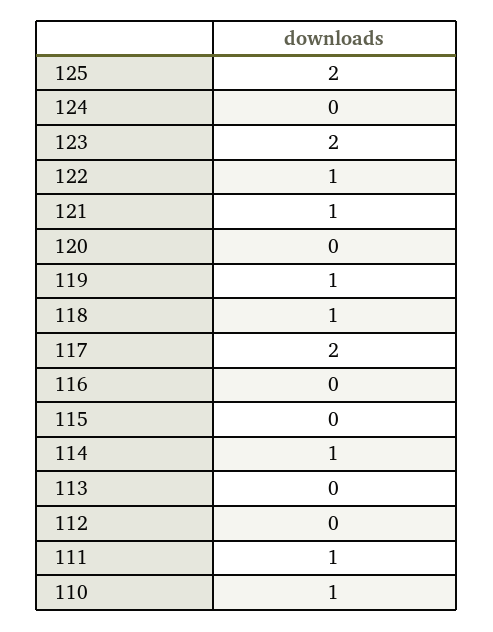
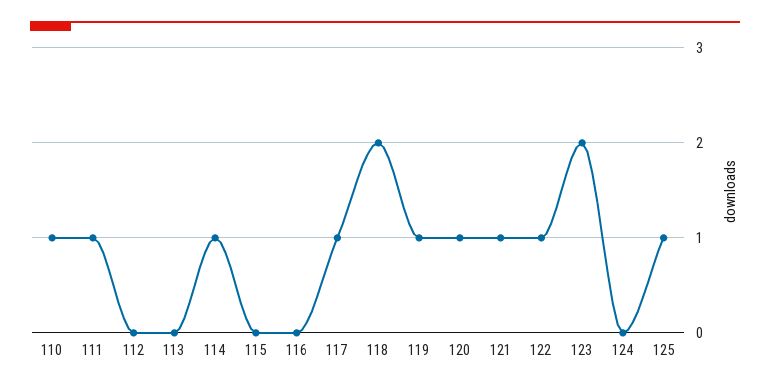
  {
-   "125": 2,
+   "125": 1,
    "124": 0,
    "123": 2,
    "122": 1,
    "121": 1,
-   "120": 0,
+   "120": 1,
    "119": 1,
-   "118": 1,
+   "118": 2,
-   "117": 2,
+   "117": 1,
    "116": 0,
    "115": 0,
    "114": 1,
    "113": 0,
    "112": 0,
    "111": 1,
    "110": 1
  }

